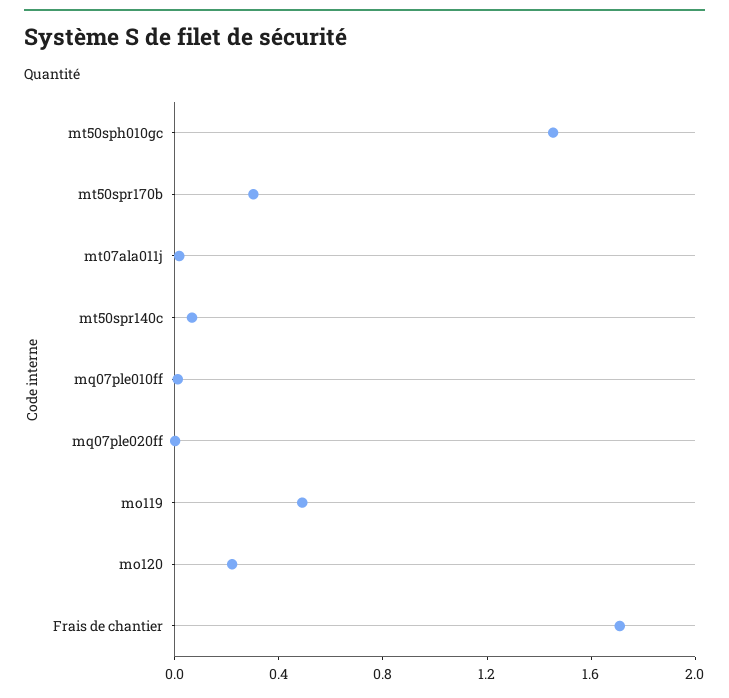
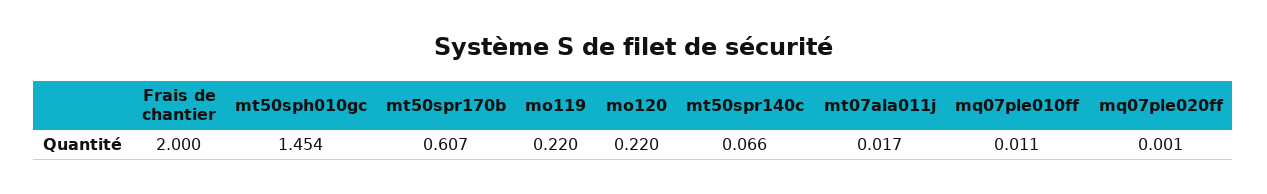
  {
    "mt50sph010gc": 1.454,
-   "mt50spr170b": 0.3,
+   "mt50spr170b": 0.607,
    "mt07ala011j": 0.017,
    "mt50spr140c": 0.066,
    "mq07ple010ff": 0.011,
    "mq07ple020ff": 0.001,
-   "mo119": 0.5,
+   "mo119": 0.22,
    "mo120": 0.22,
-   "Frais de chantier": 1.7
+   "Frais de chantier": 2
  }

